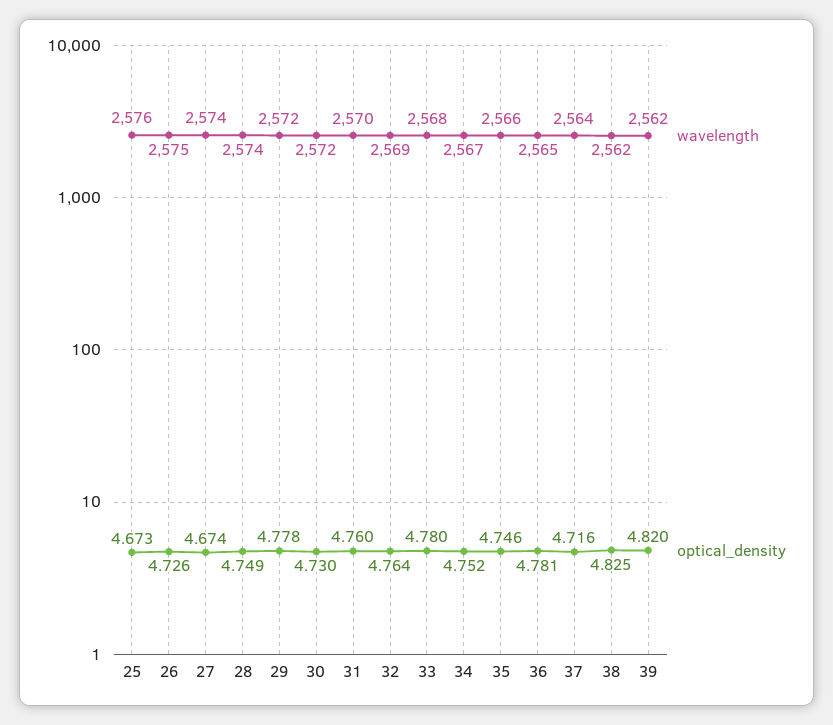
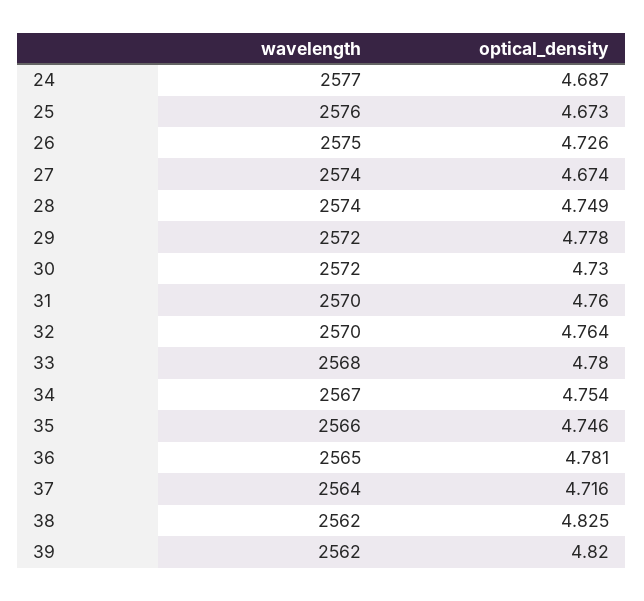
  {
    "wavelength": {
      "25": 2576,
      "26": 2575,
      "27": 2574,
      "28": 2574,
      "29": 2572,
      "30": 2572,
      "31": 2570,
-     "32": 2569,
+     "32": 2570,
      "33": 2568,
      "34": 2567,
      "35": 2566,
      "36": 2565,
      "37": 2564,
      "38": 2562,
-     "39": 2562
+     "39": 2562,
+     "24": 2577
    },
    "optical_density": {
      "25": 4.673,
      "26": 4.726,
      "27": 4.674,
      "28": 4.749,
      "29": 4.778,
      "30": 4.73,
      "31": 4.76,
      "32": 4.764,
      "33": 4.78,
-     "34": 4.752,
+     "34": 4.754,
      "35": 4.746,
      "36": 4.781,
      "37": 4.716,
      "38": 4.825,
-     "39": 4.82
+     "39": 4.82,
+     "24": 4.687
    }
  }

